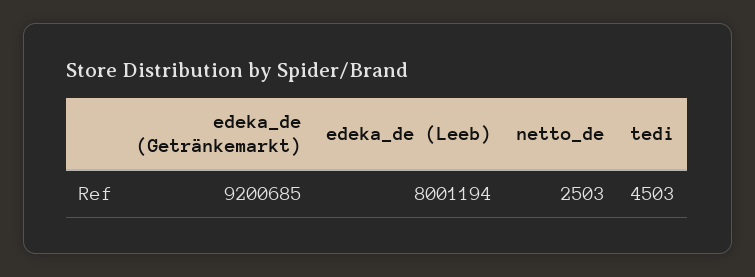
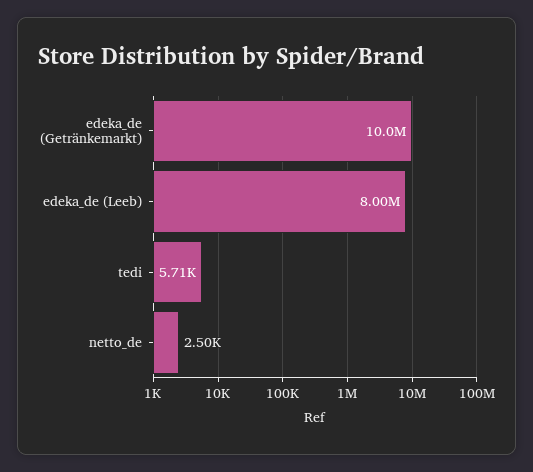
  {
-   "edeka_de (Getränkemarkt)": 9200685,
+   "edeka_de (Getränkemarkt)": 10000000,
    "edeka_de (Leeb)": 8001194,
    "netto_de": 2503,
-   "tedi": 4503
+   "tedi": 5710
  }

